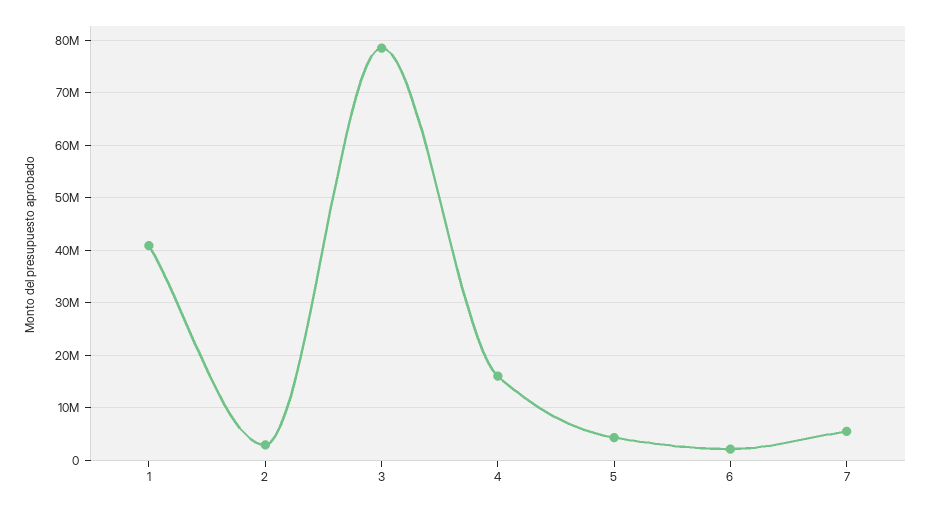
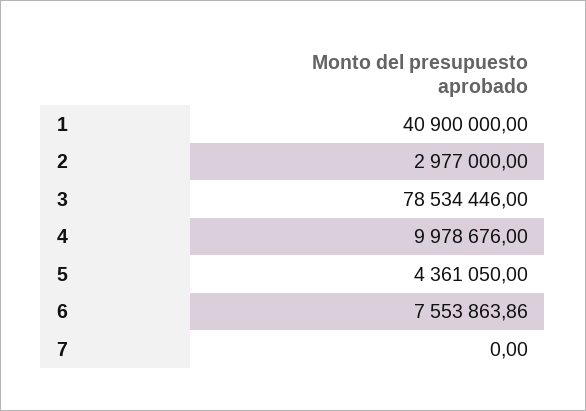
  {
    "1": 40900000,
    "2": 2977000,
    "3": 78534446,
-   "4": 16000000,
+   "4": 9978676,
    "5": 4361050,
-   "6": 2000000,
+   "6": 7553863.86,
-   "7": 6000000
+   "7": 0
  }

